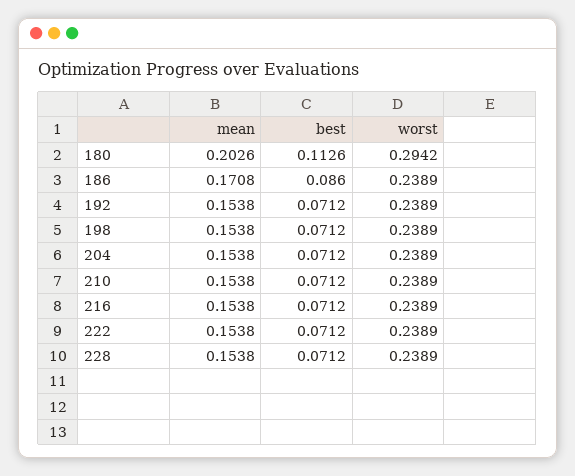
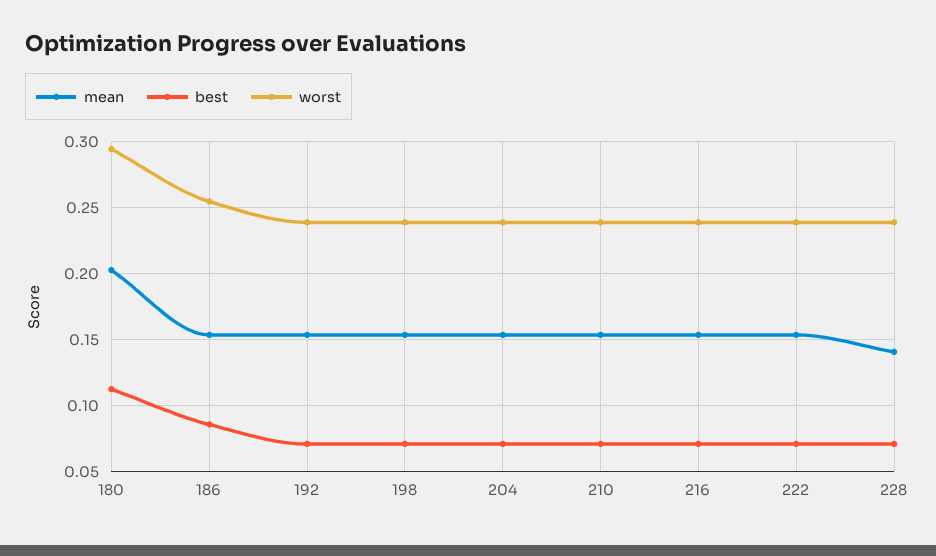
  {
    "mean": {
      "180": 0.2026,
-     "186": 0.1708,
+     "186": 0.155,
      "192": 0.1538,
      "198": 0.1538,
      "204": 0.1538,
      "210": 0.1538,
      "216": 0.1538,
      "222": 0.1538,
-     "228": 0.1538
+     "228": 0.14
    },
    "best": {
      "180": 0.1126,
      "186": 0.086,
      "192": 0.0712,
      "198": 0.0712,
      "204": 0.0712,
      "210": 0.0712,
      "216": 0.0712,
      "222": 0.0712,
      "228": 0.0712
    },
    "worst": {
      "180": 0.2942,
-     "186": 0.2389,
+     "186": 0.255,
      "192": 0.2389,
      "198": 0.2389,
      "204": 0.2389,
      "210": 0.2389,
      "216": 0.2389,
      "222": 0.2389,
      "228": 0.2389
    }
  }

